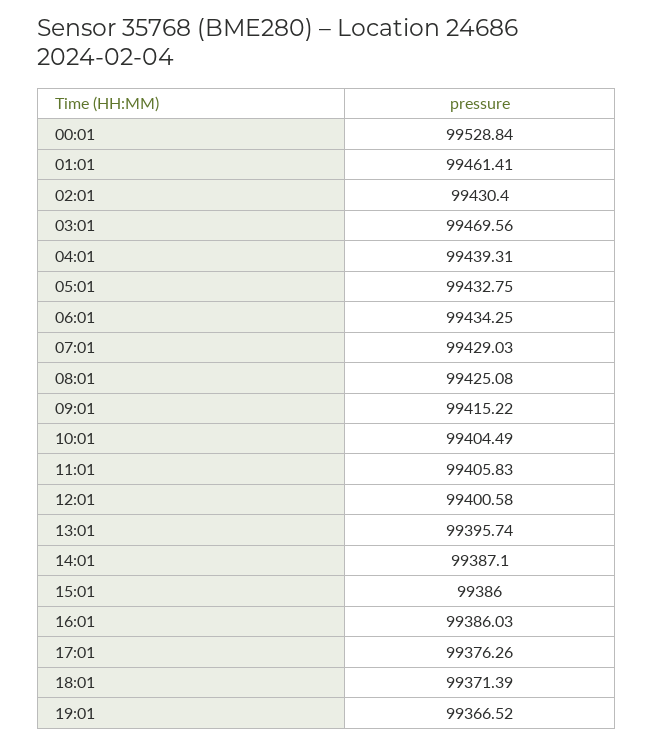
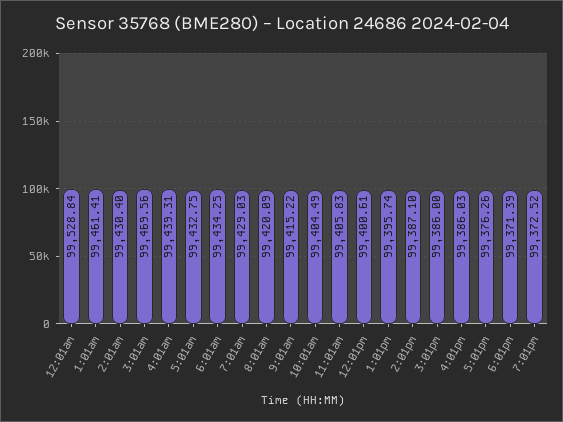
  {
    "00:01": 99528.84,
    "01:01": 99461.41,
    "02:01": 99430.4,
    "03:01": 99469.56,
    "04:01": 99439.31,
    "05:01": 99432.75,
    "06:01": 99434.25,
    "07:01": 99429.03,
-   "08:01": 99425.08,
+   "08:01": 99420.09,
    "09:01": 99415.22,
    "10:01": 99404.49,
    "11:01": 99405.83,
-   "12:01": 99400.58,
+   "12:01": 99400.61,
    "13:01": 99395.74,
    "14:01": 99387.1,
    "15:01": 99386,
    "16:01": 99386.03,
    "17:01": 99376.26,
    "18:01": 99371.39,
-   "19:01": 99366.52
+   "19:01": 99372.52
  }

